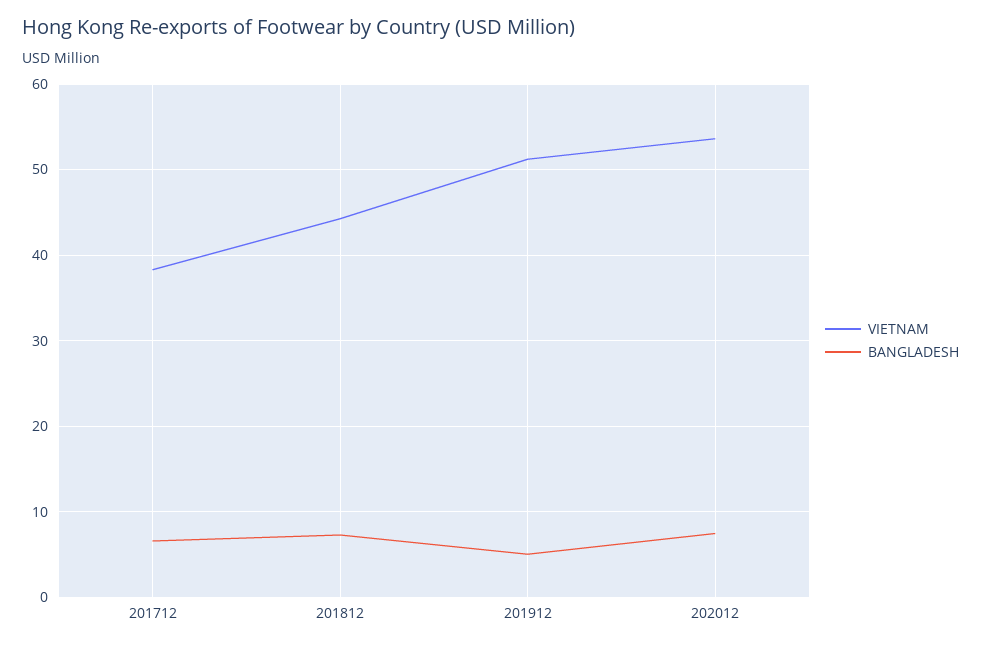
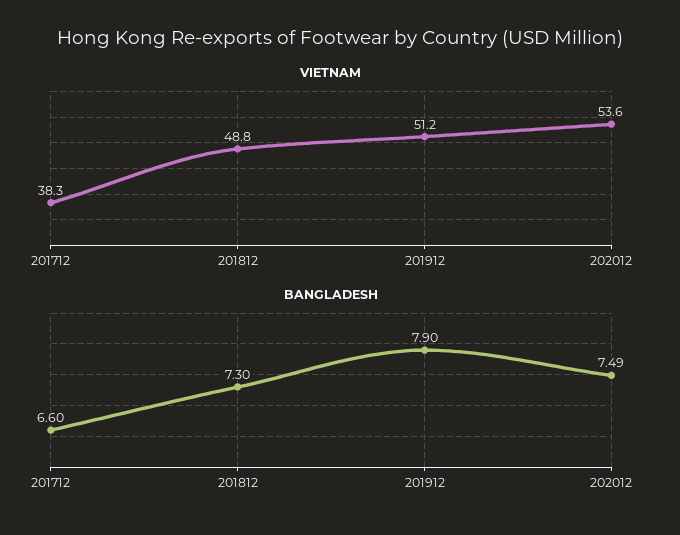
  {
    "VIETNAM": {
      "201712": 38.3,
-     "201812": 44,
+     "201812": 48.8,
      "201912": 51.2,
      "202012": 53.6
    },
    "BANGLADESH": {
      "201712": 6.6,
      "201812": 7.3,
-     "201912": 5,
+     "201912": 7.9,
      "202012": 7.49
    }
  }

